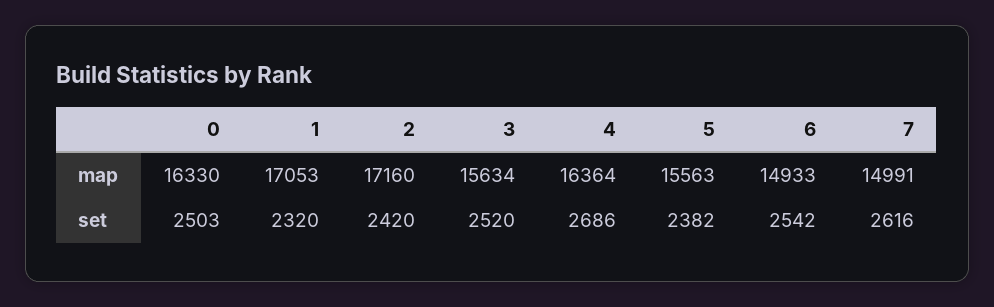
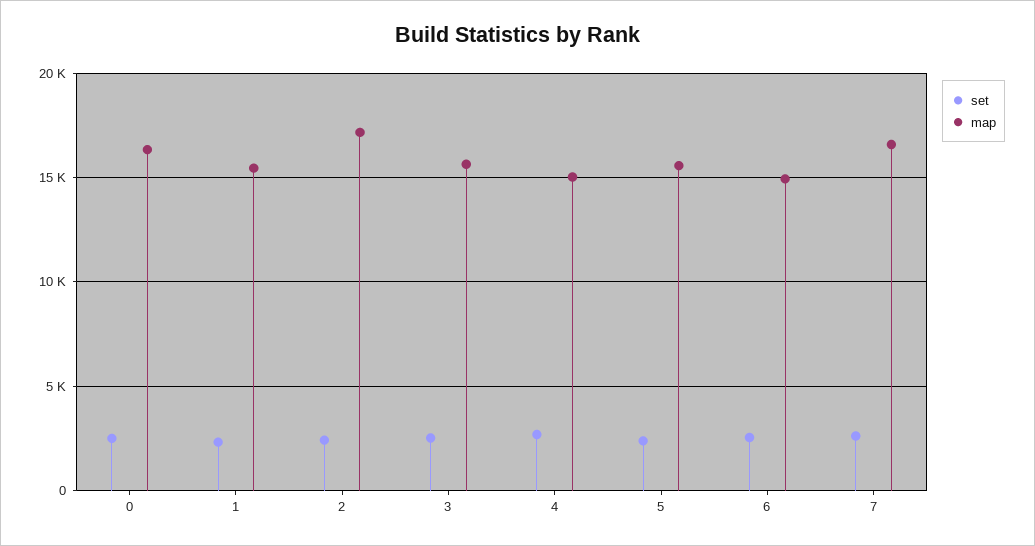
  {
    "map": {
      "0": 16330,
-     "1": 17053,
+     "1": 15500,
      "2": 17160,
      "3": 15634,
-     "4": 16364,
+     "4": 15000,
      "5": 15563,
      "6": 14933,
-     "7": 14991
+     "7": 16500
    },
    "set": {
      "0": 2503,
      "1": 2320,
      "2": 2420,
      "3": 2520,
      "4": 2686,
      "5": 2382,
      "6": 2542,
      "7": 2616
    }
  }

